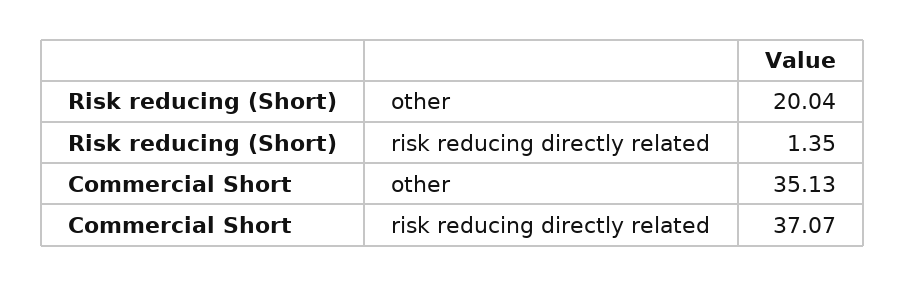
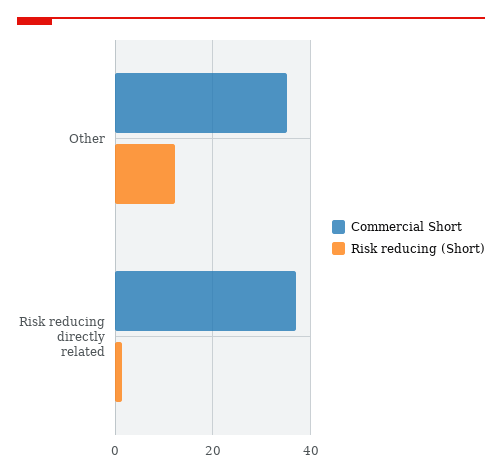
  {
    "Risk reducing (Short)": {
-     "other": 20.04,
+     "other": 12,
      "risk reducing directly related": 1.35
    },
    "Commercial Short": {
      "other": 35.13,
      "risk reducing directly related": 37.07
    }
  }

